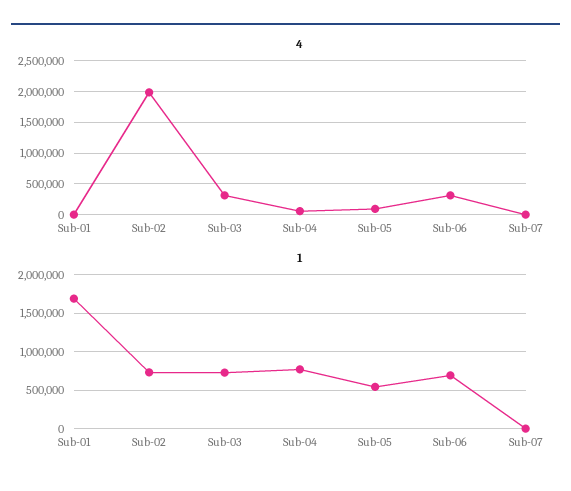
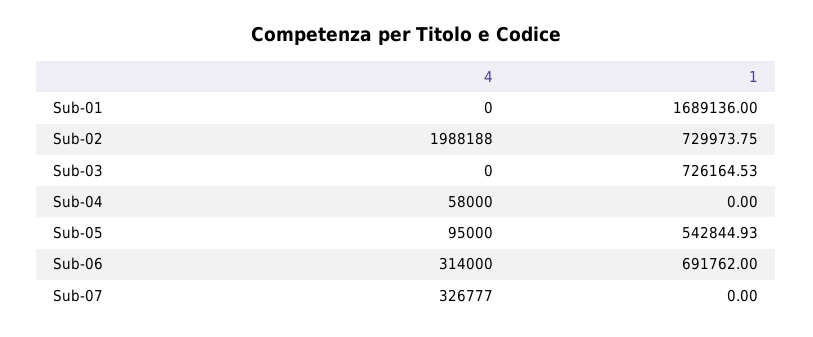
  {
    "4": {
      "Sub-01": 0,
      "Sub-02": 1988188,
-     "Sub-03": 300000,
+     "Sub-03": 0,
      "Sub-04": 58000,
      "Sub-05": 95000,
      "Sub-06": 314000,
-     "Sub-07": 0
+     "Sub-07": 326777
    },
    "1": {
      "Sub-01": 1689136,
      "Sub-02": 729973.75,
      "Sub-03": 726164.53,
-     "Sub-04": 800000,
+     "Sub-04": 0,
      "Sub-05": 542844.93,
      "Sub-06": 691762,
      "Sub-07": 0
    }
  }

